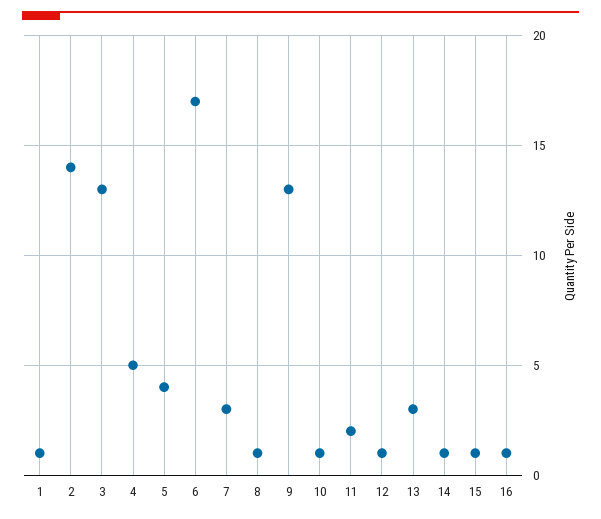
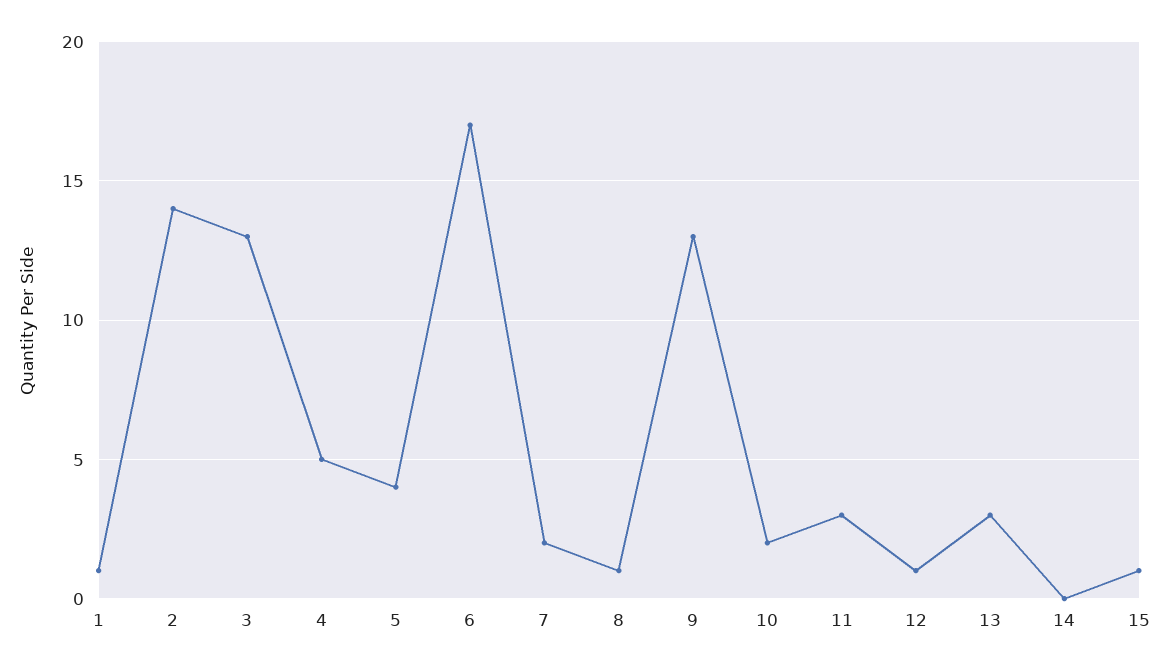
  {
    "1": 1,
    "2": 14,
    "3": 13,
    "4": 5,
    "5": 4,
    "6": 17,
-   "7": 3,
+   "7": 2,
    "8": 1,
    "9": 13,
-   "10": 1,
+   "10": 2,
-   "11": 2,
+   "11": 3,
    "12": 1,
    "13": 3,
-   "14": 1,
+   "14": 0,
-   "15": 1,
+   "15": 1
-   "16": 1
  }

